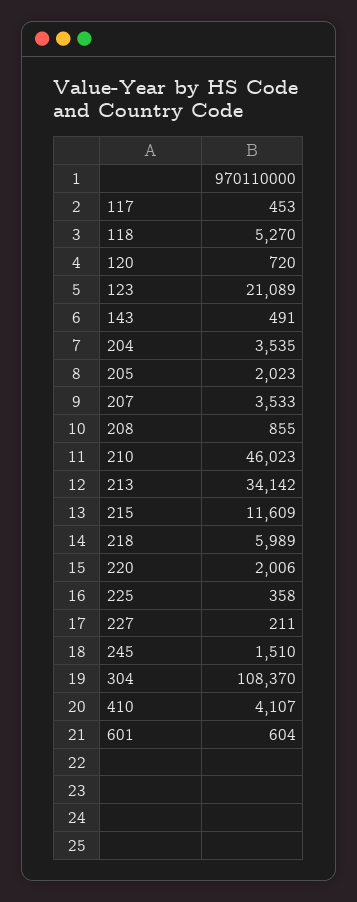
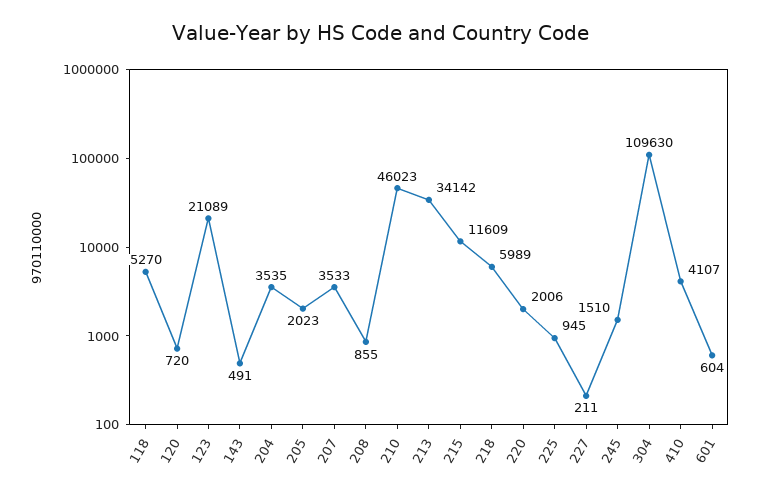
  {
-   "117": 453,
    "118": 5270,
    "120": 720,
    "123": 21089,
    "143": 491,
    "204": 3535,
    "205": 2023,
    "207": 3533,
    "208": 855,
    "210": 46023,
    "213": 34142,
    "215": 11609,
    "218": 5989,
    "220": 2006,
-   "225": 358,
+   "225": 945,
    "227": 211,
    "245": 1510,
-   "304": 108370,
+   "304": 109630,
    "410": 4107,
    "601": 604
  }

